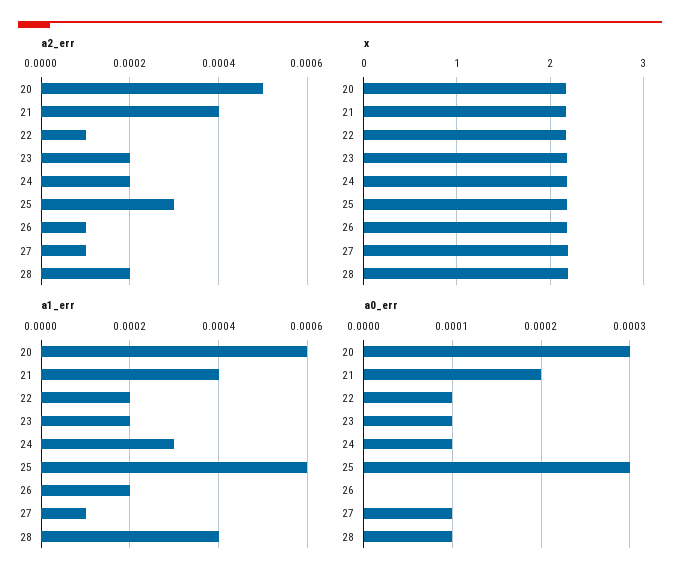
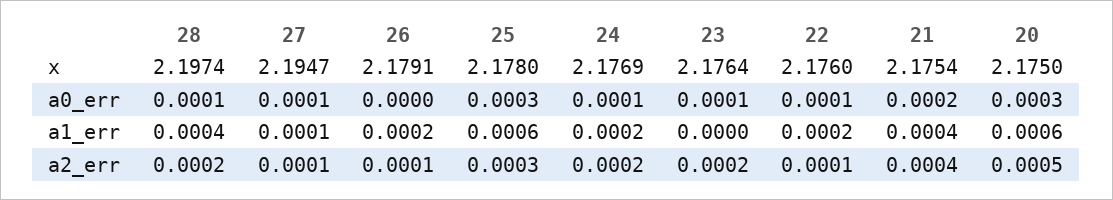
  {
    "a2_err": {
      "20": 0.0005,
      "21": 0.0004,
      "22": 0.0001,
      "23": 0.0002,
      "24": 0.0002,
      "25": 0.0003,
      "26": 0.0001,
      "27": 0.0001,
      "28": 0.0002
    },
    "x": {
      "20": 2.175,
      "21": 2.1754,
      "22": 2.176,
      "23": 2.1764,
      "24": 2.1769,
      "25": 2.178,
      "26": 2.1791,
      "27": 2.1947,
      "28": 2.1974
    },
    "a1_err": {
      "20": 0.0006,
      "21": 0.0004,
      "22": 0.0002,
-     "23": 0.0002,
+     "23": 0,
-     "24": 0.0003,
+     "24": 0.0002,
      "25": 0.0006,
      "26": 0.0002,
      "27": 0.0001,
      "28": 0.0004
    },
    "a0_err": {
      "20": 0.0003,
      "21": 0.0002,
      "22": 0.0001,
      "23": 0.0001,
      "24": 0.0001,
      "25": 0.0003,
      "26": 0,
      "27": 0.0001,
      "28": 0.0001
    }
  }

